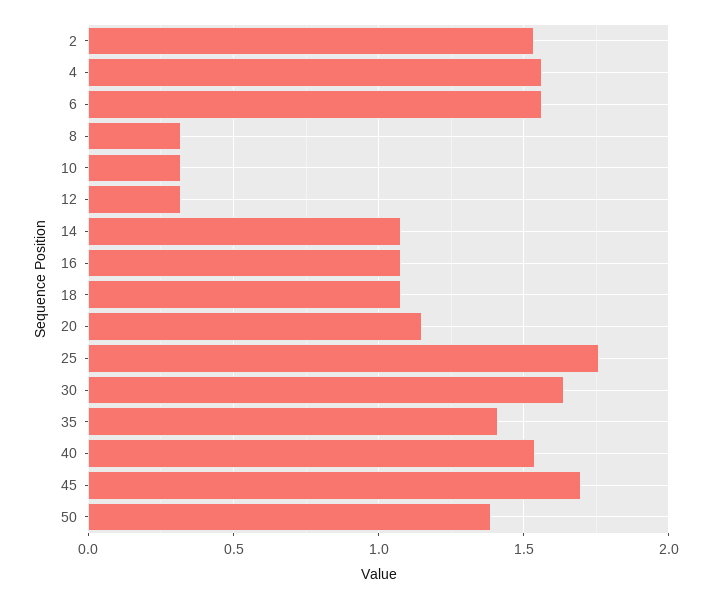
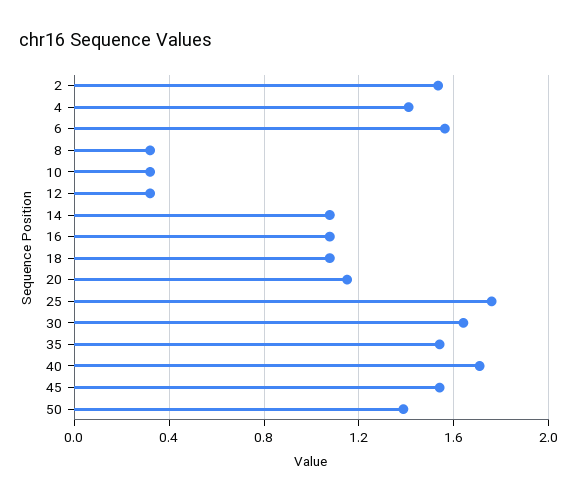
  {
    "2": 1.55,
-   "4": 1.55,
+   "4": 1.4,
    "6": 1.55,
    "8": 0.3,
    "10": 0.3,
    "12": 0.3,
    "14": 1.1,
    "16": 1.1,
    "18": 1.1,
    "20": 1.15,
    "25": 1.75,
    "30": 1.65,
-   "35": 1.4,
+   "35": 1.55,
-   "40": 1.55,
+   "40": 1.7,
-   "45": 1.7,
+   "45": 1.55,
    "50": 1.4
  }

